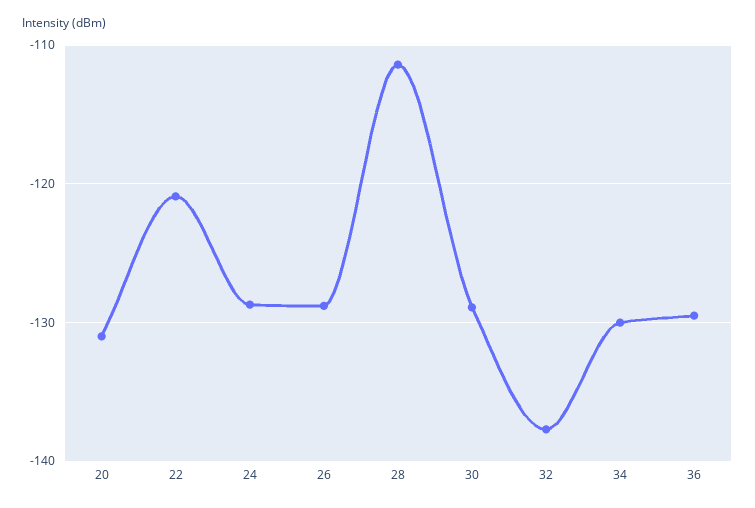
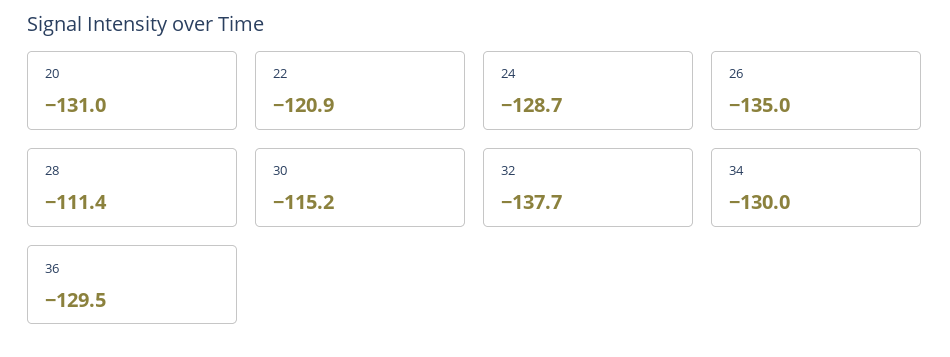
  {
    "20": -131,
    "22": -120.9,
    "24": -128.7,
-   "26": -129,
+   "26": -135,
    "28": -111.4,
-   "30": -129,
+   "30": -115.2,
    "32": -137.7,
    "34": -130,
    "36": -129.5
  }

